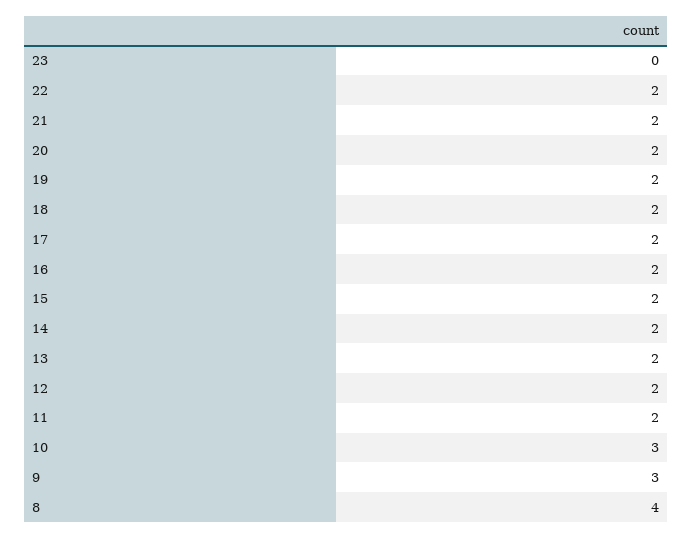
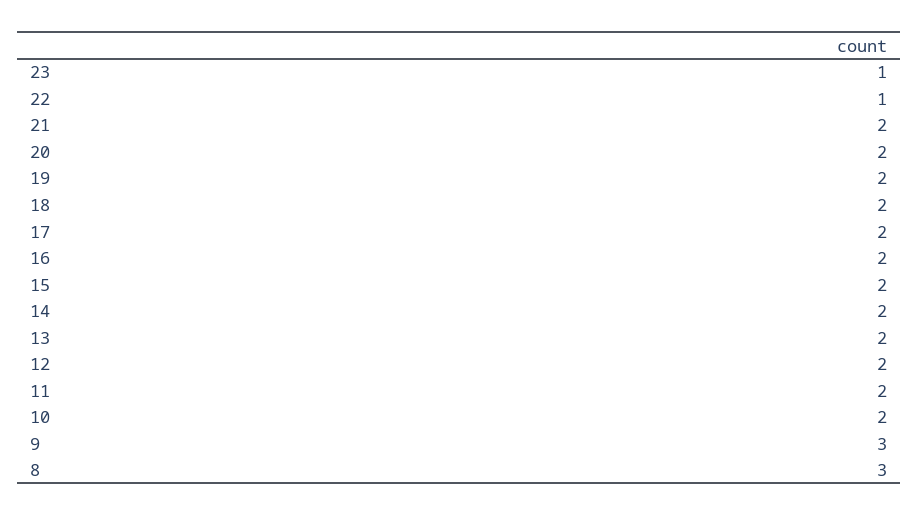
  {
-   "23": 0,
+   "23": 1,
-   "22": 2,
+   "22": 1,
    "21": 2,
    "20": 2,
    "19": 2,
    "18": 2,
    "17": 2,
    "16": 2,
    "15": 2,
    "14": 2,
    "13": 2,
    "12": 2,
    "11": 2,
-   "10": 3,
+   "10": 2,
    "9": 3,
-   "8": 4
+   "8": 3
  }

